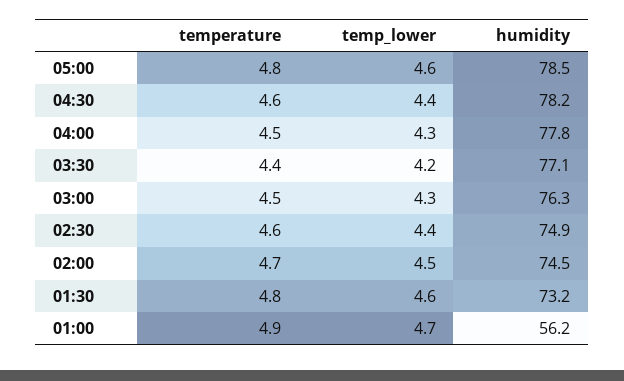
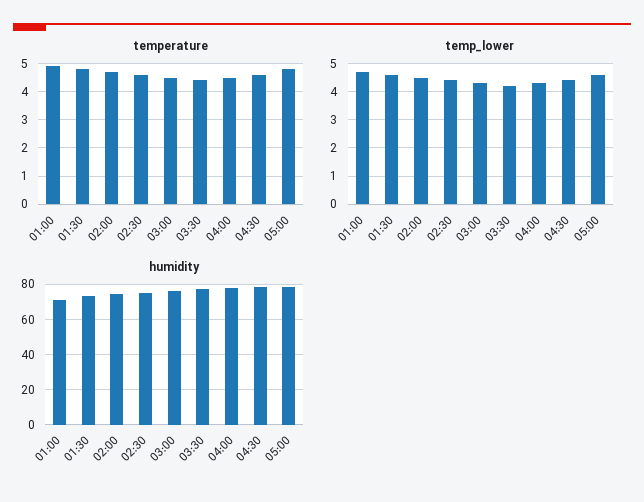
  {
    "temperature": {
      "05:00": 4.8,
      "04:30": 4.6,
      "04:00": 4.5,
      "03:30": 4.4,
      "03:00": 4.5,
      "02:30": 4.6,
      "02:00": 4.7,
      "01:30": 4.8,
      "01:00": 4.9
    },
    "temp_lower": {
      "05:00": 4.6,
      "04:30": 4.4,
      "04:00": 4.3,
      "03:30": 4.2,
      "03:00": 4.3,
      "02:30": 4.4,
      "02:00": 4.5,
      "01:30": 4.6,
      "01:00": 4.7
    },
    "humidity": {
      "05:00": 78.5,
      "04:30": 78.2,
      "04:00": 77.8,
      "03:30": 77.1,
      "03:00": 76.3,
      "02:30": 74.9,
      "02:00": 74.5,
      "01:30": 73.2,
-     "01:00": 56.2
+     "01:00": 70
    }
  }

